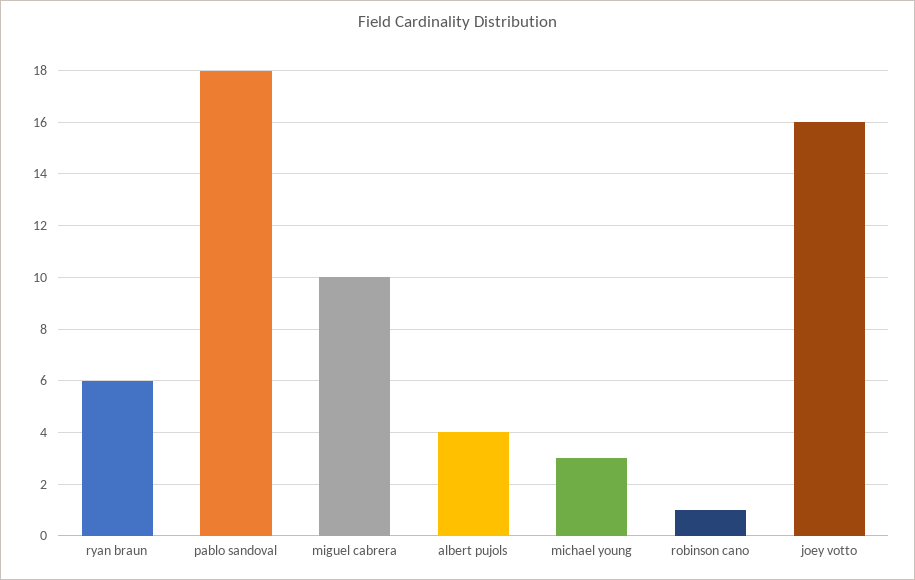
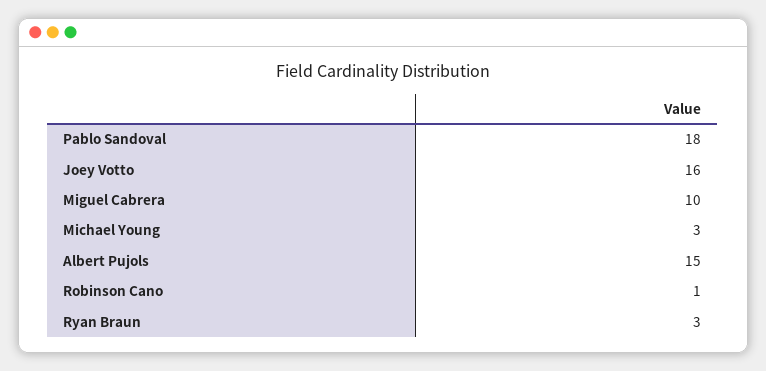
  {
-   "ryan braun": 6,
+   "ryan braun": 3,
    "pablo sandoval": 18,
    "miguel cabrera": 10,
-   "albert pujols": 4,
+   "albert pujols": 15,
    "michael young": 3,
    "robinson cano": 1,
    "joey votto": 16
  }

